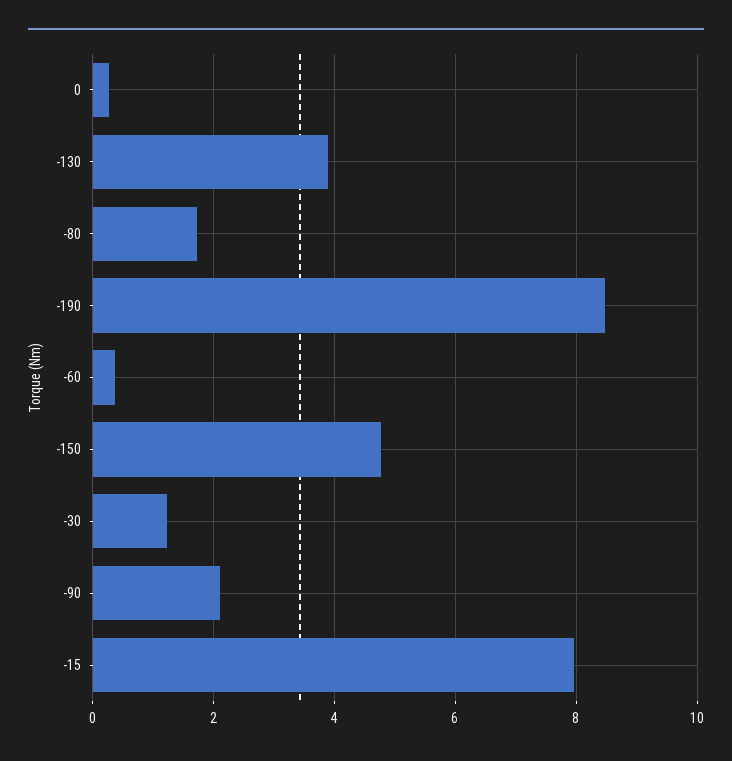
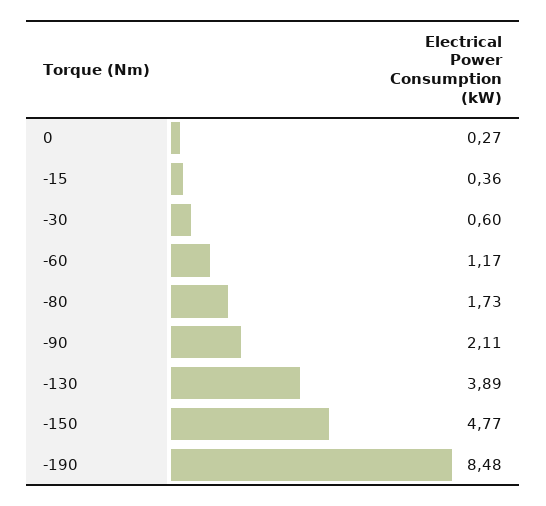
  {
    "0": 0.27,
    "-130": 3.89,
    "-80": 1.73,
    "-190": 8.48,
-   "-60": 0.4,
+   "-60": 1.17,
    "-150": 4.77,
-   "-30": 1.2,
+   "-30": 0.6,
    "-90": 2.11,
-   "-15": 8
+   "-15": 0.36
  }

